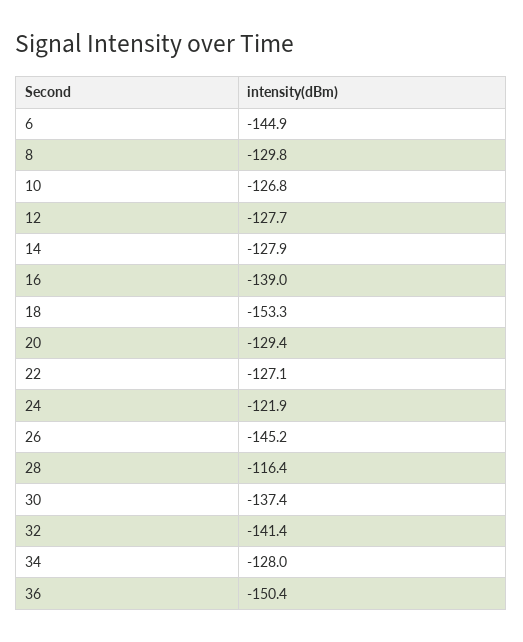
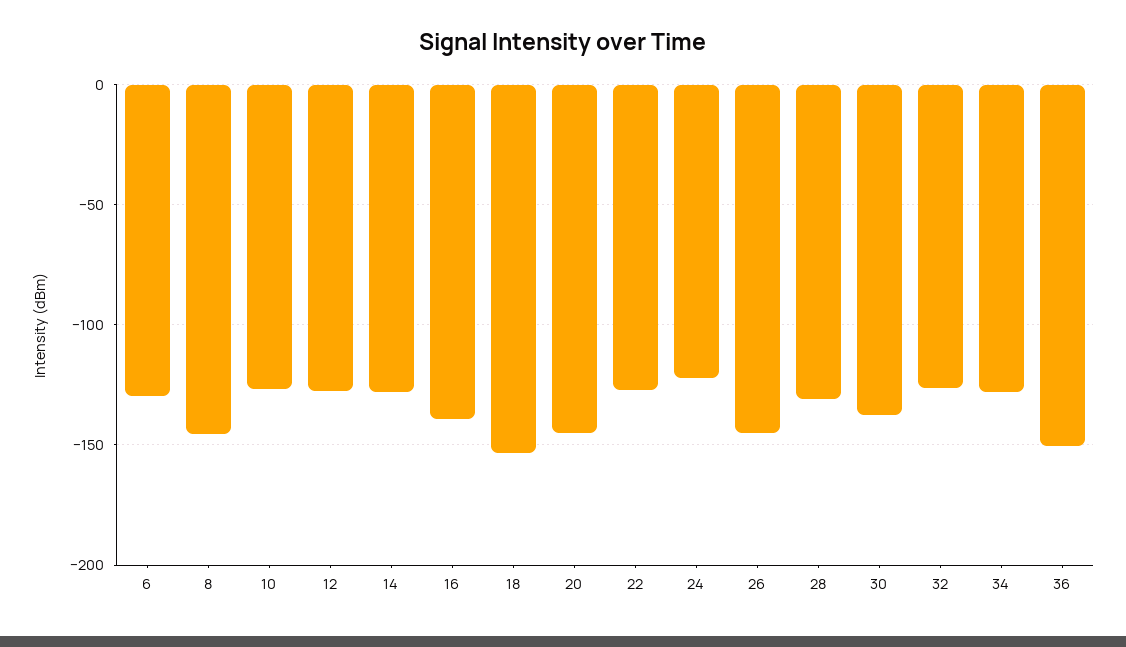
  {
-   "6": -144.9,
+   "6": -130,
-   "8": -129.8,
+   "8": -145,
    "10": -126.8,
    "12": -127.7,
    "14": -127.9,
    "16": -139,
    "18": -153.3,
-   "20": -129.4,
+   "20": -145,
    "22": -127.1,
    "24": -121.9,
    "26": -145.2,
-   "28": -116.4,
+   "28": -130,
    "30": -137.4,
-   "32": -141.4,
+   "32": -125,
    "34": -128,
    "36": -150.4
  }

